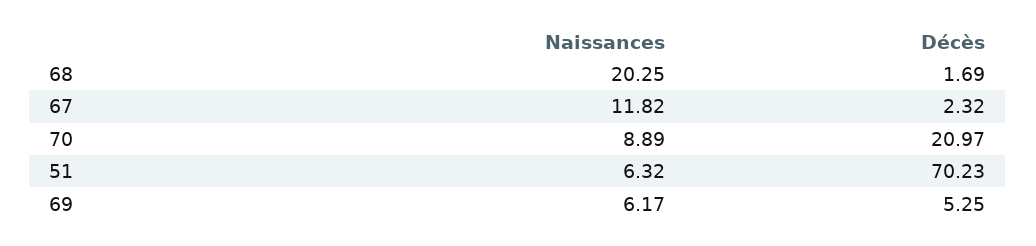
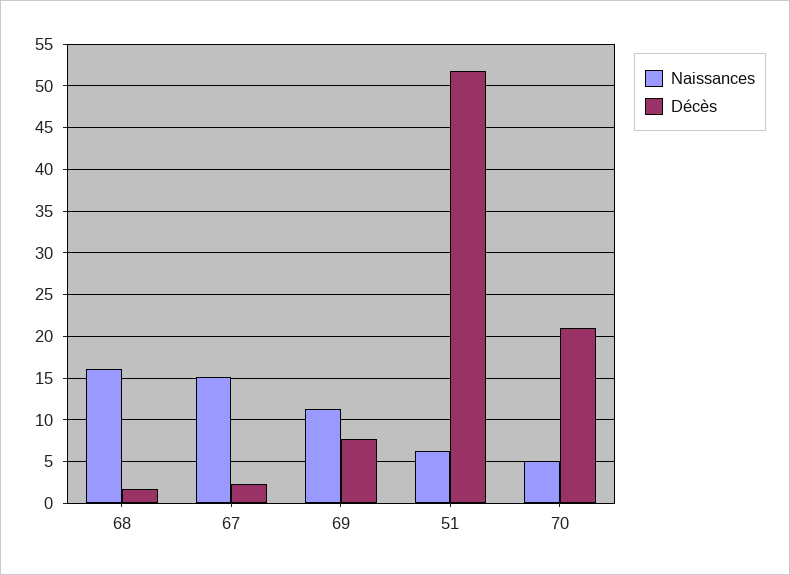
  {
    "Naissances": {
-     "68": 20.25,
+     "68": 16,
-     "67": 11.82,
+     "67": 15,
-     "70": 8.89,
+     "70": 5,
      "51": 6.32,
-     "69": 6.17
+     "69": 11
    },
    "Décès": {
      "68": 1.69,
      "67": 2.32,
      "70": 20.97,
-     "51": 70.23,
+     "51": 52,
-     "69": 5.25
+     "69": 8
    }
  }

